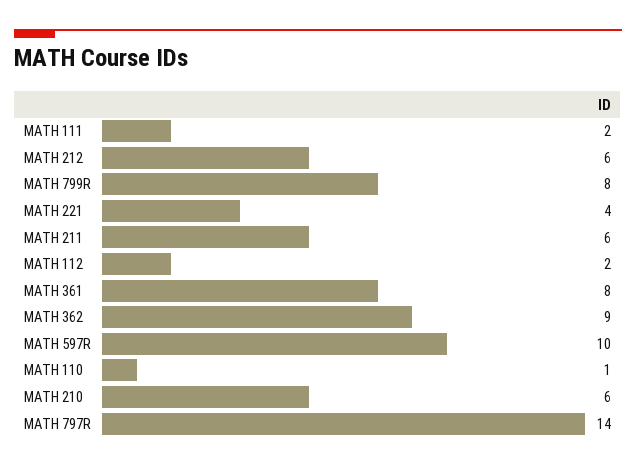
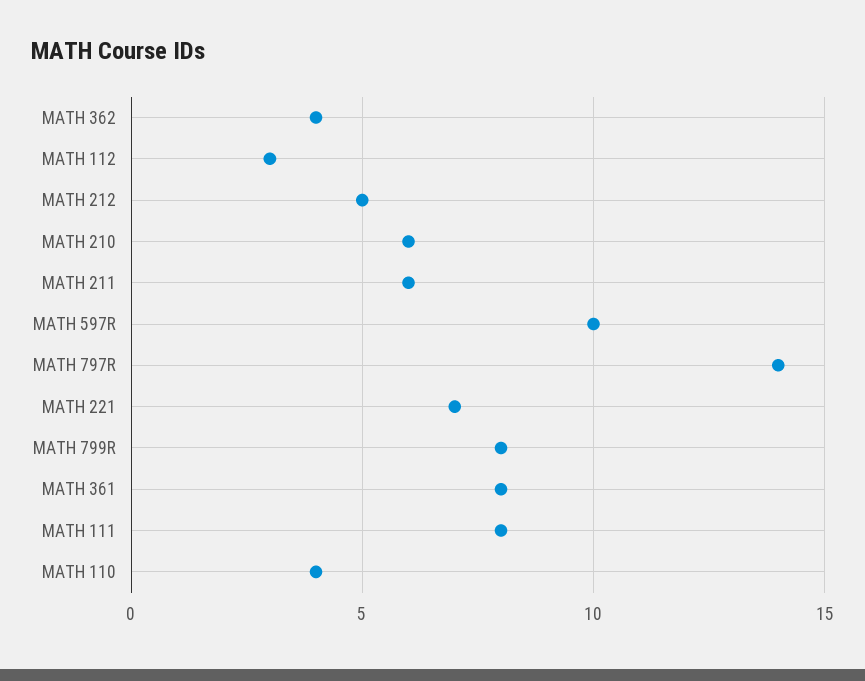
  {
-   "MATH 111": 2,
+   "MATH 111": 8,
-   "MATH 212": 6,
+   "MATH 212": 5,
    "MATH 799R": 8,
-   "MATH 221": 4,
+   "MATH 221": 7,
    "MATH 211": 6,
-   "MATH 112": 2,
+   "MATH 112": 3,
    "MATH 361": 8,
-   "MATH 362": 9,
+   "MATH 362": 4,
    "MATH 597R": 10,
-   "MATH 110": 1,
+   "MATH 110": 4,
    "MATH 210": 6,
    "MATH 797R": 14
  }

